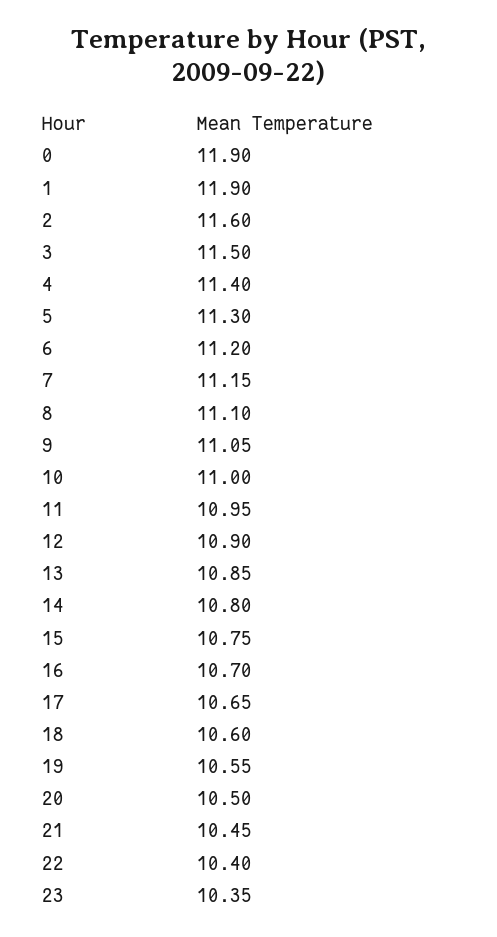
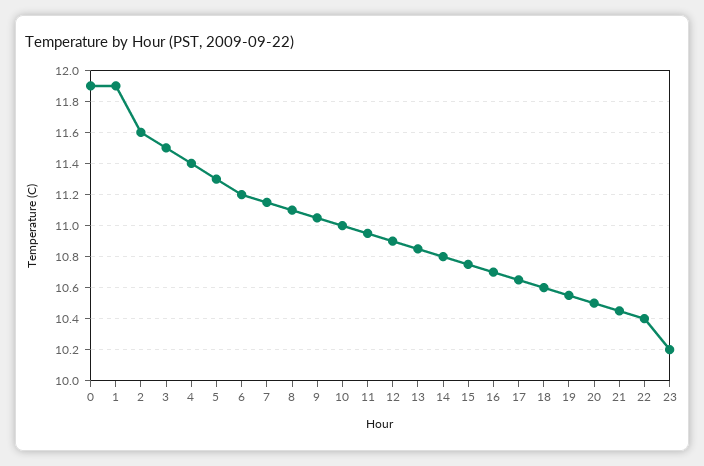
  {
    "0": 11.9,
    "1": 11.9,
    "2": 11.6,
    "3": 11.5,
    "4": 11.4,
    "5": 11.3,
    "6": 11.2,
    "7": 11.15,
    "8": 11.1,
    "9": 11.05,
    "10": 11,
    "11": 10.95,
    "12": 10.9,
    "13": 10.85,
    "14": 10.8,
    "15": 10.75,
    "16": 10.7,
    "17": 10.65,
    "18": 10.6,
    "19": 10.55,
    "20": 10.5,
    "21": 10.45,
    "22": 10.4,
-   "23": 10.35
+   "23": 10.2
  }

